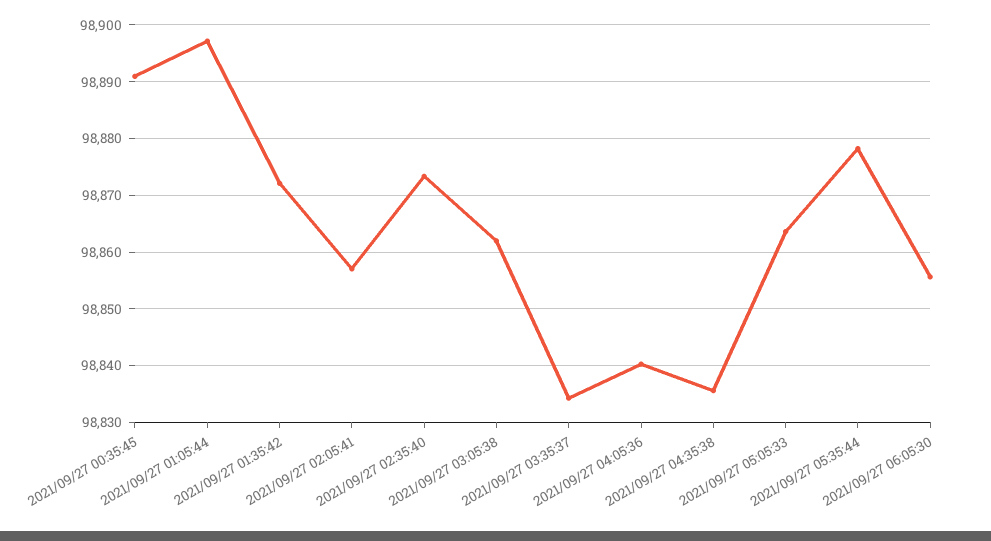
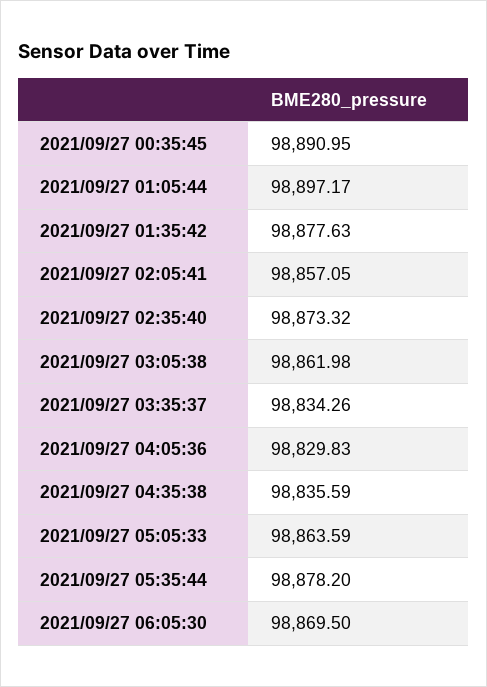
  {
    "2021/09/27 00:35:45": 98890.95,
    "2021/09/27 01:05:44": 98897.17,
-   "2021/09/27 01:35:42": 98872,
+   "2021/09/27 01:35:42": 98877.63,
    "2021/09/27 02:05:41": 98857.05,
    "2021/09/27 02:35:40": 98873.32,
    "2021/09/27 03:05:38": 98861.98,
    "2021/09/27 03:35:37": 98834.26,
-   "2021/09/27 04:05:36": 98840,
+   "2021/09/27 04:05:36": 98829.83,
    "2021/09/27 04:35:38": 98835.59,
    "2021/09/27 05:05:33": 98863.59,
    "2021/09/27 05:35:44": 98878.2,
-   "2021/09/27 06:05:30": 98856
+   "2021/09/27 06:05:30": 98869.5
  }

